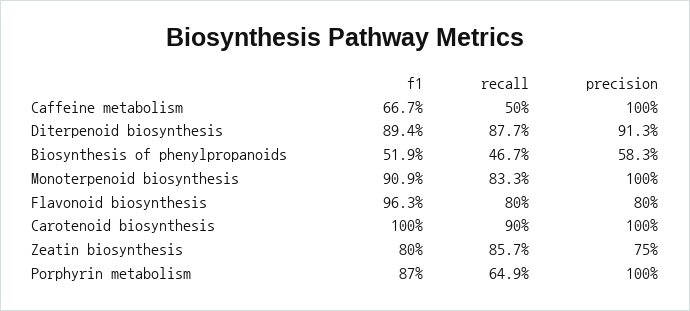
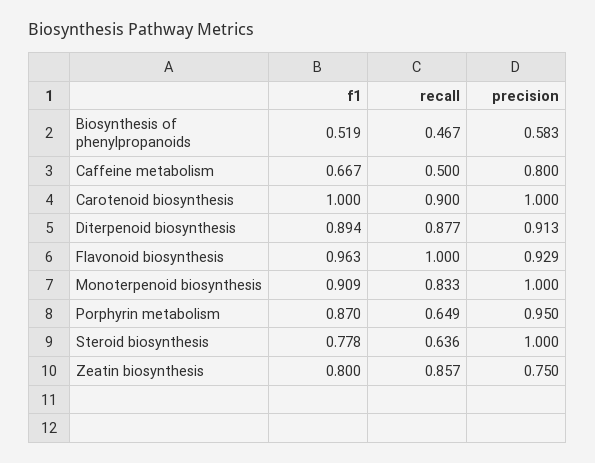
  {
    "f1": {
      "Caffeine metabolism": 0.667,
      "Diterpenoid biosynthesis": 0.894,
      "Biosynthesis of phenylpropanoids": 0.519,
      "Monoterpenoid biosynthesis": 0.909,
      "Flavonoid biosynthesis": 0.963,
      "Carotenoid biosynthesis": 1,
      "Zeatin biosynthesis": 0.8,
-     "Porphyrin metabolism": 0.87
+     "Porphyrin metabolism": 0.87,
+     "Steroid biosynthesis": 0.778
    },
    "recall": {
      "Caffeine metabolism": 0.5,
      "Diterpenoid biosynthesis": 0.877,
      "Biosynthesis of phenylpropanoids": 0.467,
      "Monoterpenoid biosynthesis": 0.833,
-     "Flavonoid biosynthesis": 0.8,
+     "Flavonoid biosynthesis": 1,
      "Carotenoid biosynthesis": 0.9,
      "Zeatin biosynthesis": 0.857,
-     "Porphyrin metabolism": 0.649
+     "Porphyrin metabolism": 0.649,
+     "Steroid biosynthesis": 0.636
    },
    "precision": {
-     "Caffeine metabolism": 1,
+     "Caffeine metabolism": 0.8,
      "Diterpenoid biosynthesis": 0.913,
      "Biosynthesis of phenylpropanoids": 0.583,
      "Monoterpenoid biosynthesis": 1,
-     "Flavonoid biosynthesis": 0.8,
+     "Flavonoid biosynthesis": 0.929,
      "Carotenoid biosynthesis": 1,
      "Zeatin biosynthesis": 0.75,
-     "Porphyrin metabolism": 1
+     "Porphyrin metabolism": 0.95,
+     "Steroid biosynthesis": 1
    }
  }

